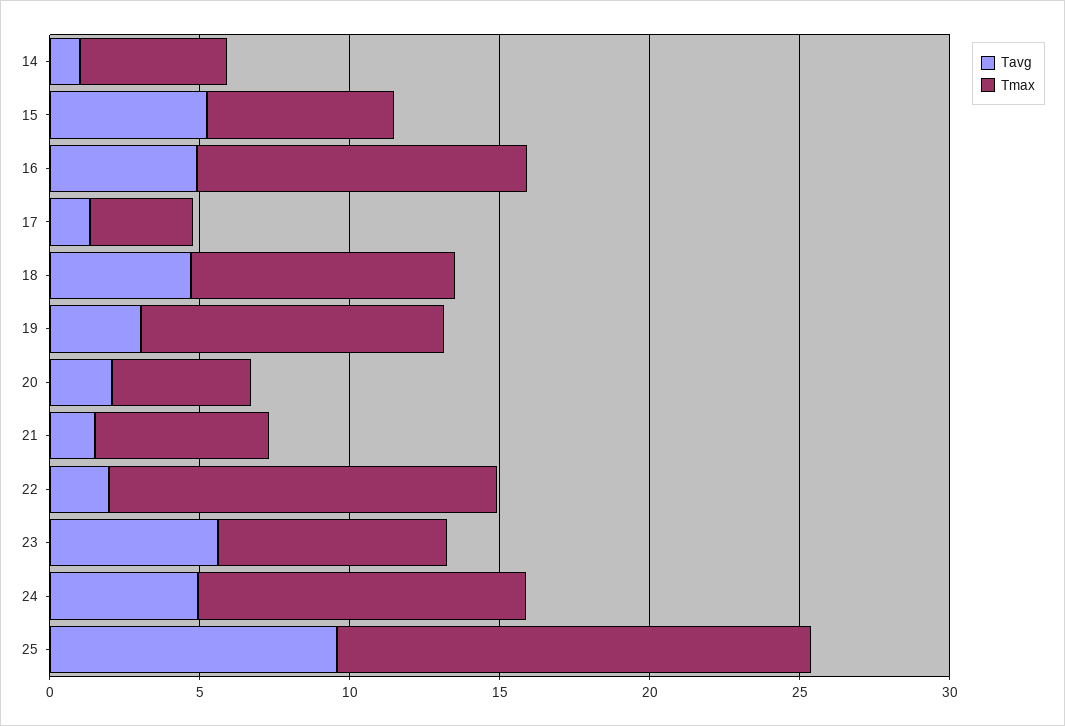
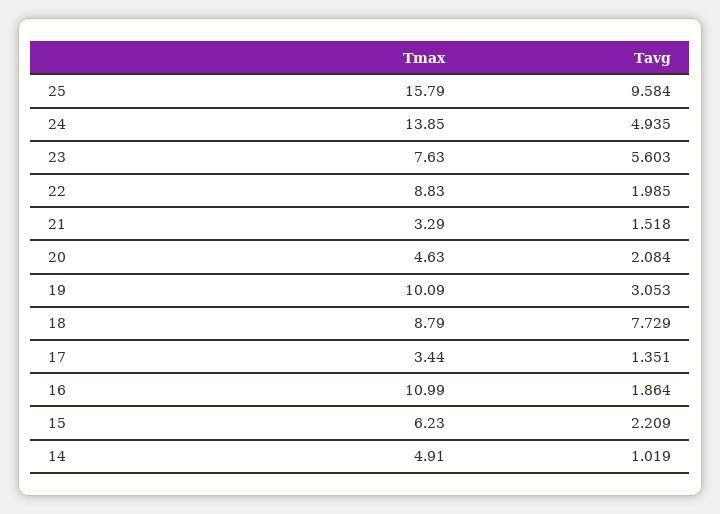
  {
    "Tavg": {
      "14": 1.019,
-     "15": 5,
+     "15": 2.209,
-     "16": 5,
+     "16": 1.864,
      "17": 1.351,
-     "18": 5,
+     "18": 7.729,
      "19": 3.053,
      "20": 2.084,
      "21": 1.518,
      "22": 1.985,
      "23": 5.603,
      "24": 4.935,
      "25": 9.584
    },
    "Tmax": {
      "14": 4.91,
      "15": 6.23,
      "16": 10.99,
      "17": 3.44,
      "18": 8.79,
      "19": 10.09,
      "20": 4.63,
-     "21": 6,
+     "21": 3.29,
-     "22": 13,
+     "22": 8.83,
      "23": 7.63,
-     "24": 11,
+     "24": 13.85,
      "25": 15.79
    }
  }

